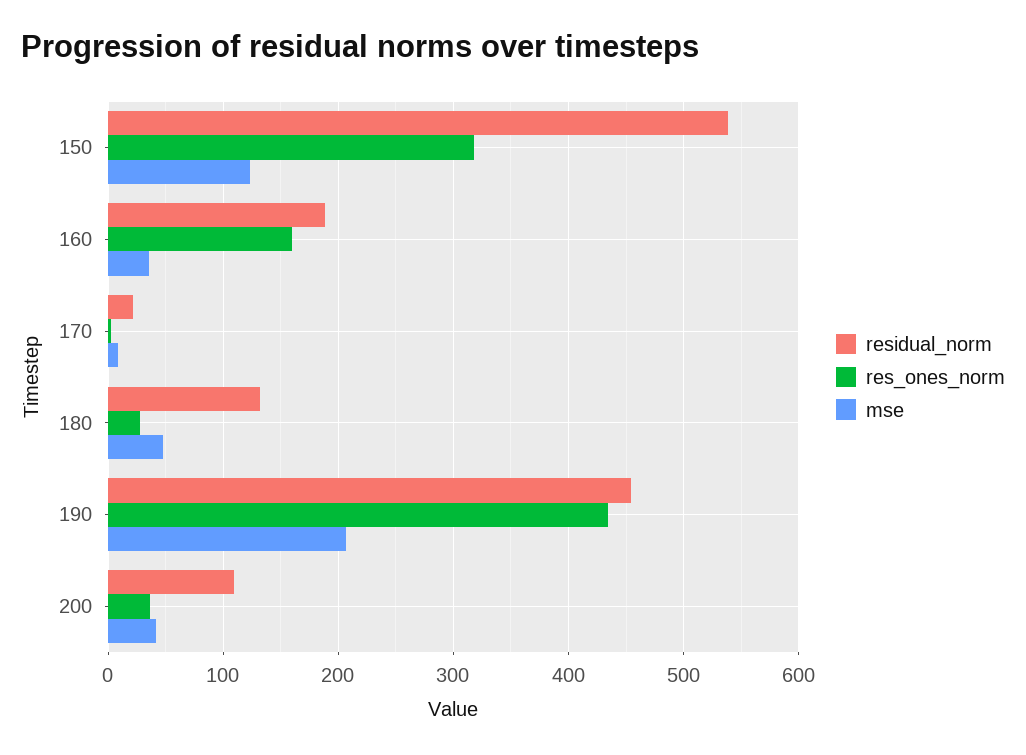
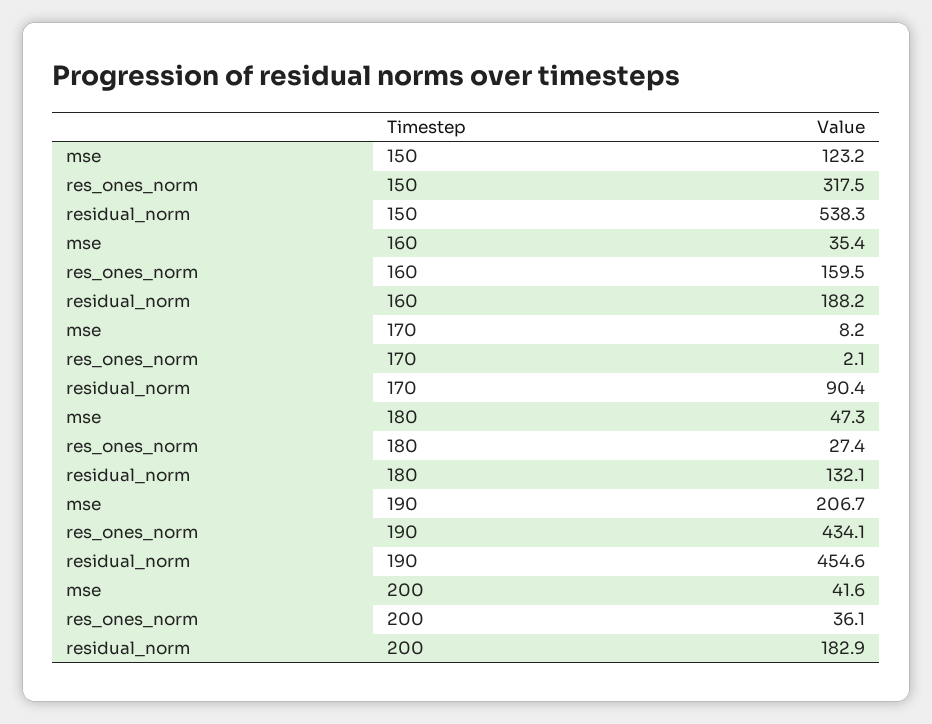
  {
    "residual_norm": {
      "150": 538.3,
      "160": 188.2,
-     "170": 20,
+     "170": 90.4,
      "180": 132.1,
      "190": 454.6,
-     "200": 110
+     "200": 182.9
    },
    "res_ones_norm": {
      "150": 317.5,
      "160": 159.5,
      "170": 2.1,
      "180": 27.4,
      "190": 434.1,
      "200": 36.1
    },
    "mse": {
      "150": 123.2,
      "160": 35.4,
      "170": 8.2,
      "180": 47.3,
      "190": 206.7,
      "200": 41.6
    }
  }

